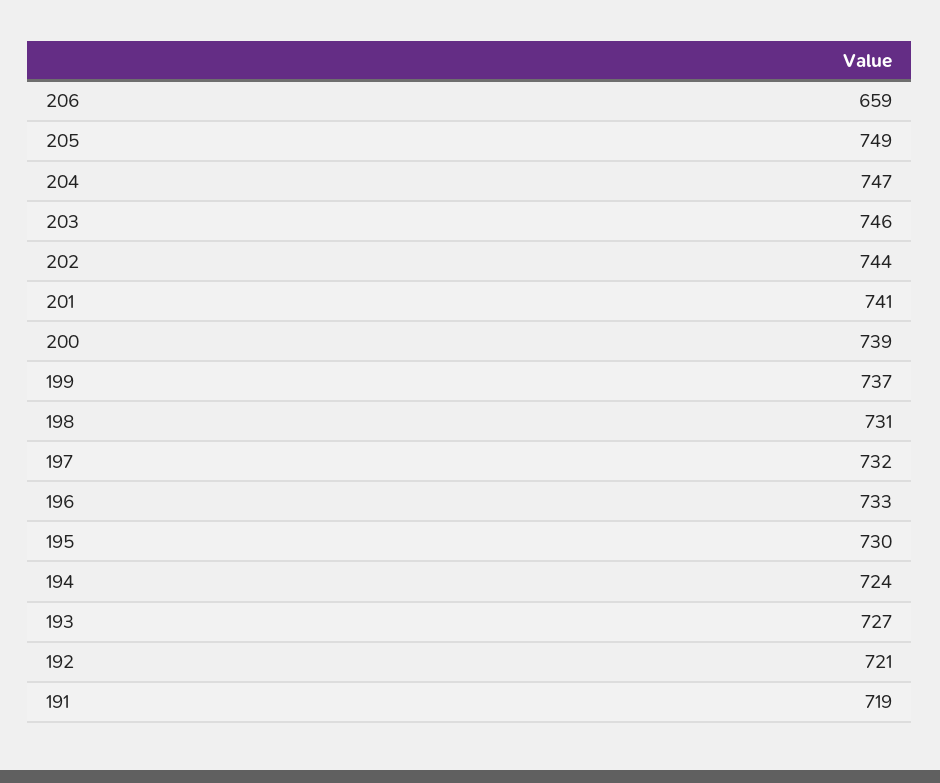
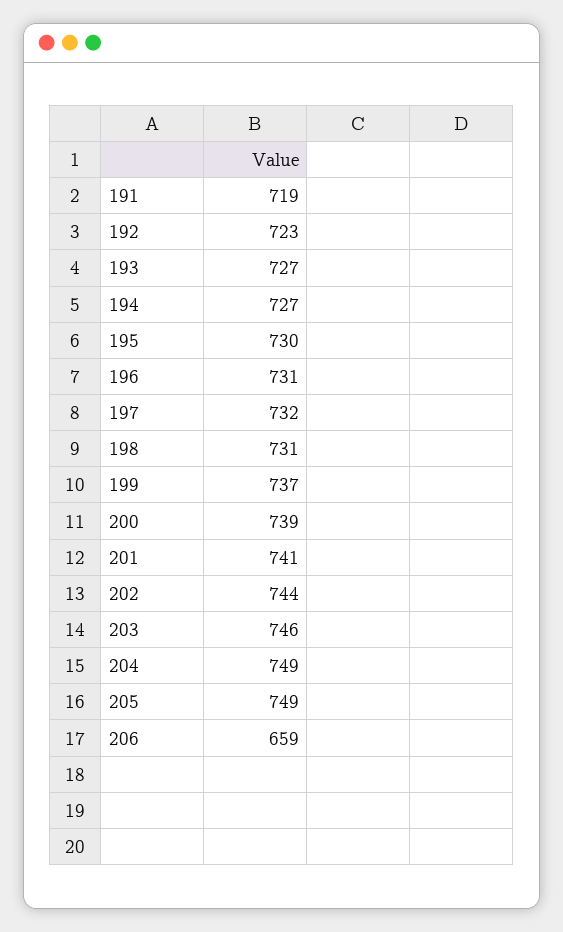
  {
    "206": 659,
    "205": 749,
-   "204": 747,
+   "204": 749,
    "203": 746,
    "202": 744,
    "201": 741,
    "200": 739,
    "199": 737,
    "198": 731,
    "197": 732,
-   "196": 733,
+   "196": 731,
    "195": 730,
-   "194": 724,
+   "194": 727,
    "193": 727,
-   "192": 721,
+   "192": 723,
    "191": 719
  }

